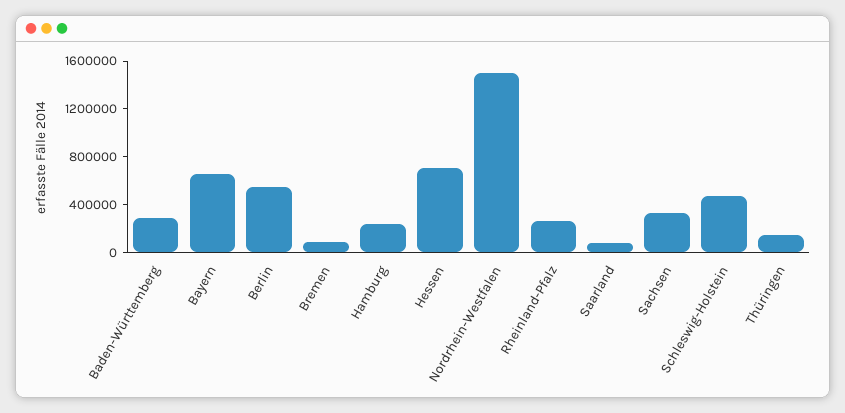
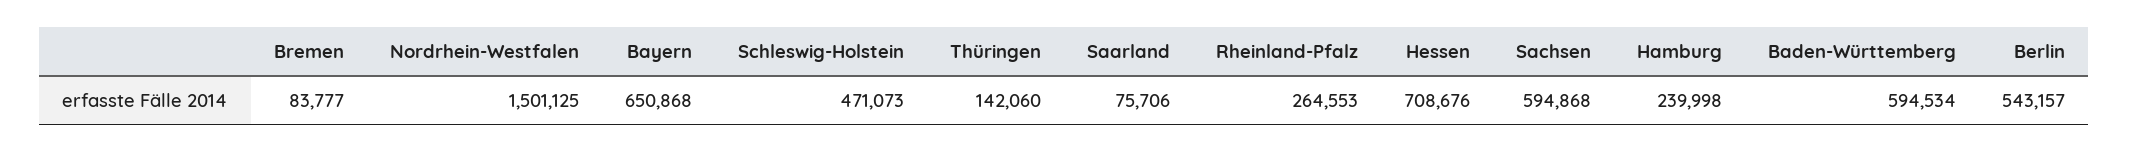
  {
-   "Baden-Württemberg": 300000,
+   "Baden-Württemberg": 594534,
    "Bayern": 650868,
    "Berlin": 543157,
    "Bremen": 83777,
    "Hamburg": 239998,
    "Hessen": 708676,
    "Nordrhein-Westfalen": 1501125,
    "Rheinland-Pfalz": 264553,
    "Saarland": 75706,
-   "Sachsen": 300000,
+   "Sachsen": 594868,
    "Schleswig-Holstein": 471073,
    "Thüringen": 142060
  }

